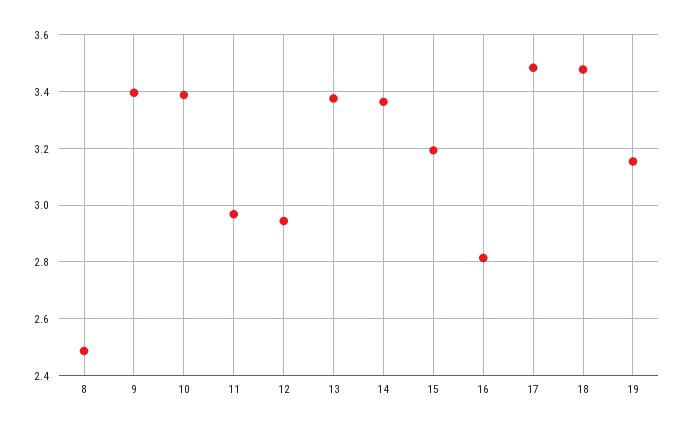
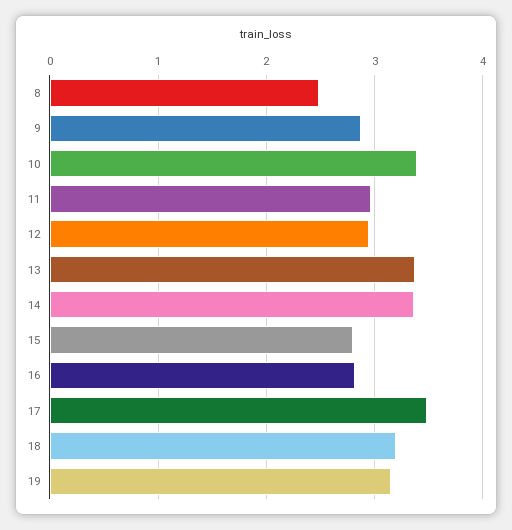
  {
    "8": 2.475,
-   "9": 3.4,
+   "9": 2.9,
    "10": 3.4,
    "11": 2.975,
    "12": 2.95,
    "13": 3.375,
    "14": 3.375,
-   "15": 3.2,
+   "15": 2.8,
    "16": 2.825,
    "17": 3.475,
-   "18": 3.475,
+   "18": 3.2,
    "19": 3.15
  }

